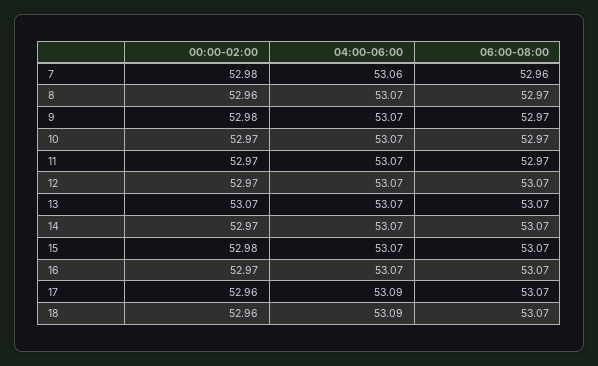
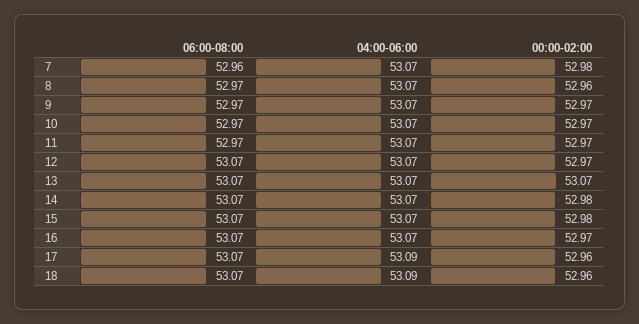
  {
    "00:00-02:00": {
      "7": 52.98,
      "8": 52.96,
-     "9": 52.98,
+     "9": 52.97,
      "10": 52.97,
      "11": 52.97,
      "12": 52.97,
      "13": 53.07,
-     "14": 52.97,
+     "14": 52.98,
      "15": 52.98,
      "16": 52.97,
      "17": 52.96,
      "18": 52.96
    },
    "04:00-06:00": {
-     "7": 53.06,
+     "7": 53.07,
      "8": 53.07,
      "9": 53.07,
      "10": 53.07,
      "11": 53.07,
      "12": 53.07,
      "13": 53.07,
      "14": 53.07,
      "15": 53.07,
      "16": 53.07,
      "17": 53.09,
      "18": 53.09
    },
    "06:00-08:00": {
      "7": 52.96,
      "8": 52.97,
      "9": 52.97,
      "10": 52.97,
      "11": 52.97,
      "12": 53.07,
      "13": 53.07,
      "14": 53.07,
      "15": 53.07,
      "16": 53.07,
      "17": 53.07,
      "18": 53.07
    }
  }

